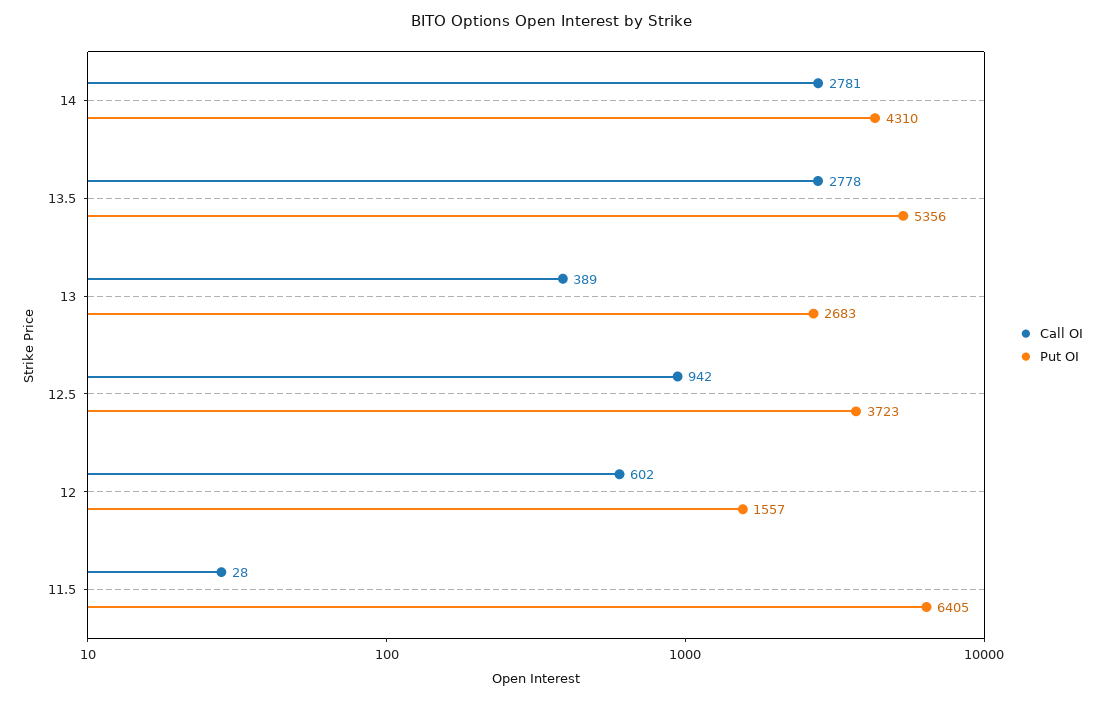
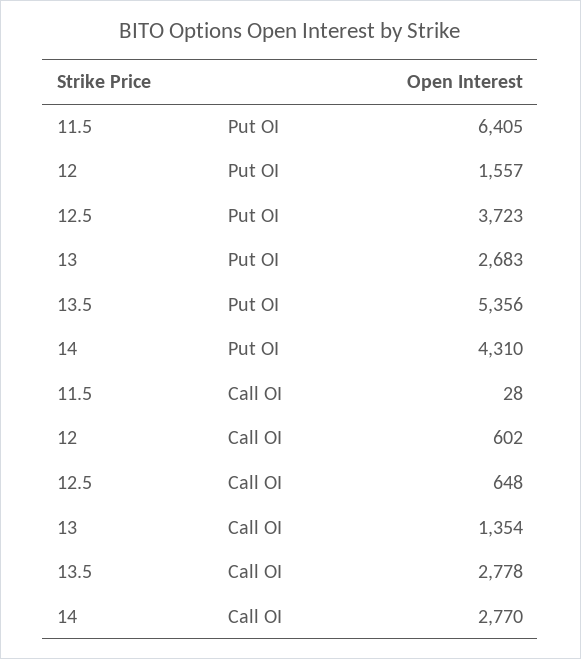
  {
    "Call OI": {
-     "14": 2781,
+     "14": 2770,
      "13.5": 2778,
-     "13": 389,
+     "13": 1354,
-     "12.5": 942,
+     "12.5": 648,
      "12": 602,
      "11.5": 28
    },
    "Put OI": {
      "14": 4310,
      "13.5": 5356,
      "13": 2683,
      "12.5": 3723,
      "12": 1557,
      "11.5": 6405
    }
  }

